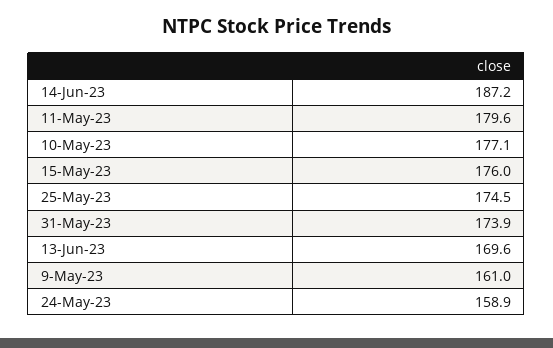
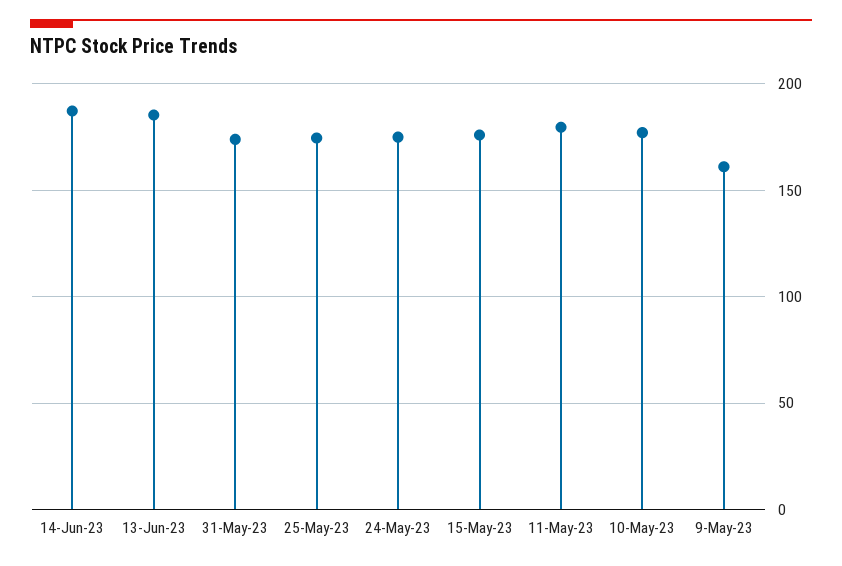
  {
    "14-Jun-23": 187.2,
    "11-May-23": 179.6,
    "10-May-23": 177.1,
    "15-May-23": 176,
    "25-May-23": 174.5,
    "31-May-23": 173.9,
-   "13-Jun-23": 169.6,
+   "13-Jun-23": 185,
    "9-May-23": 161,
-   "24-May-23": 158.9
+   "24-May-23": 175
  }

